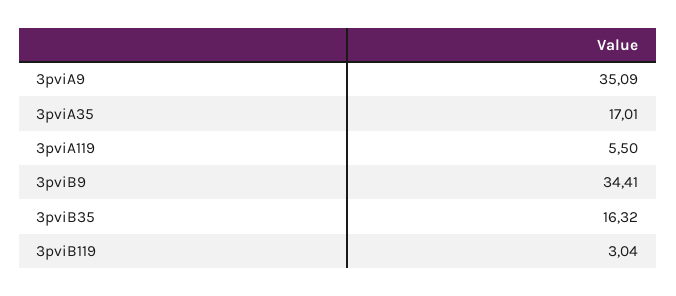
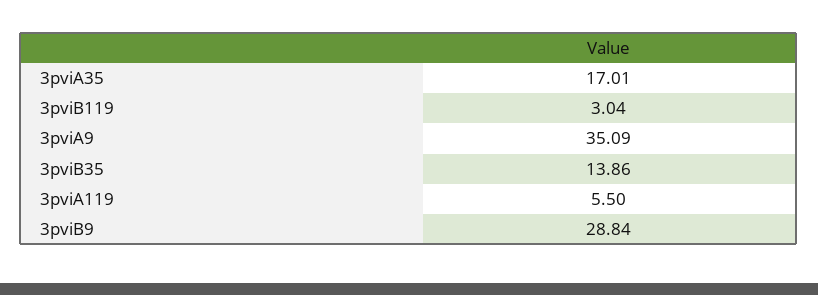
  {
    "3pviA9": 35.09,
    "3pviA35": 17.01,
    "3pviA119": 5.5,
-   "3pviB9": 34.41,
+   "3pviB9": 28.84,
-   "3pviB35": 16.32,
+   "3pviB35": 13.86,
    "3pviB119": 3.04
  }

